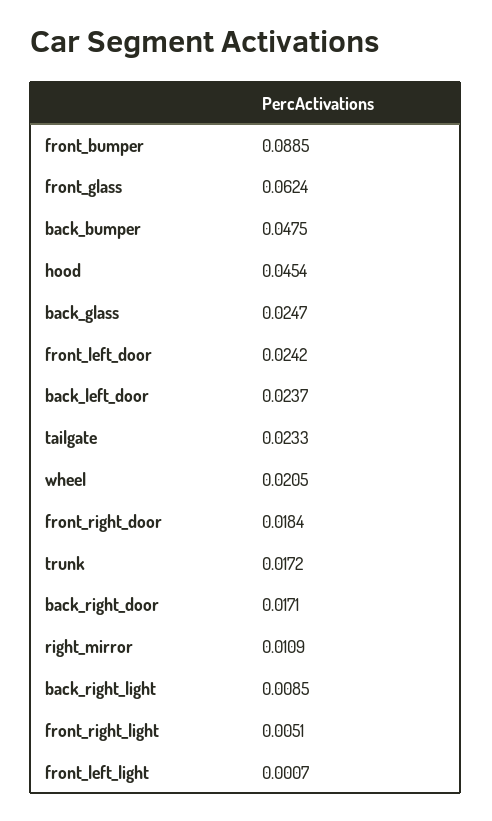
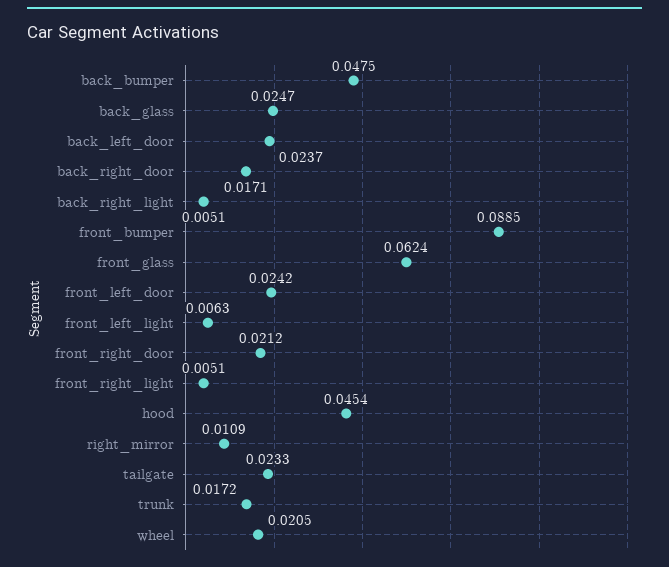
  {
    "front_bumper": 0.0885,
    "front_glass": 0.0624,
    "back_bumper": 0.0475,
    "hood": 0.0454,
    "back_glass": 0.0247,
    "front_left_door": 0.0242,
    "back_left_door": 0.0237,
    "tailgate": 0.0233,
    "wheel": 0.0205,
-   "front_right_door": 0.0184,
+   "front_right_door": 0.0212,
    "trunk": 0.0172,
    "back_right_door": 0.0171,
    "right_mirror": 0.0109,
-   "back_right_light": 0.0085,
+   "back_right_light": 0.0051,
    "front_right_light": 0.0051,
-   "front_left_light": 0.0007
+   "front_left_light": 0.0063
  }

